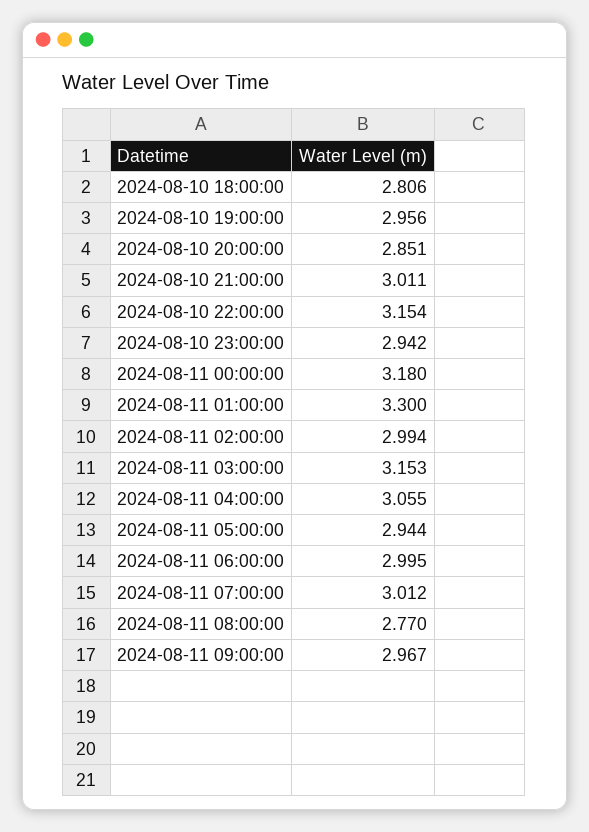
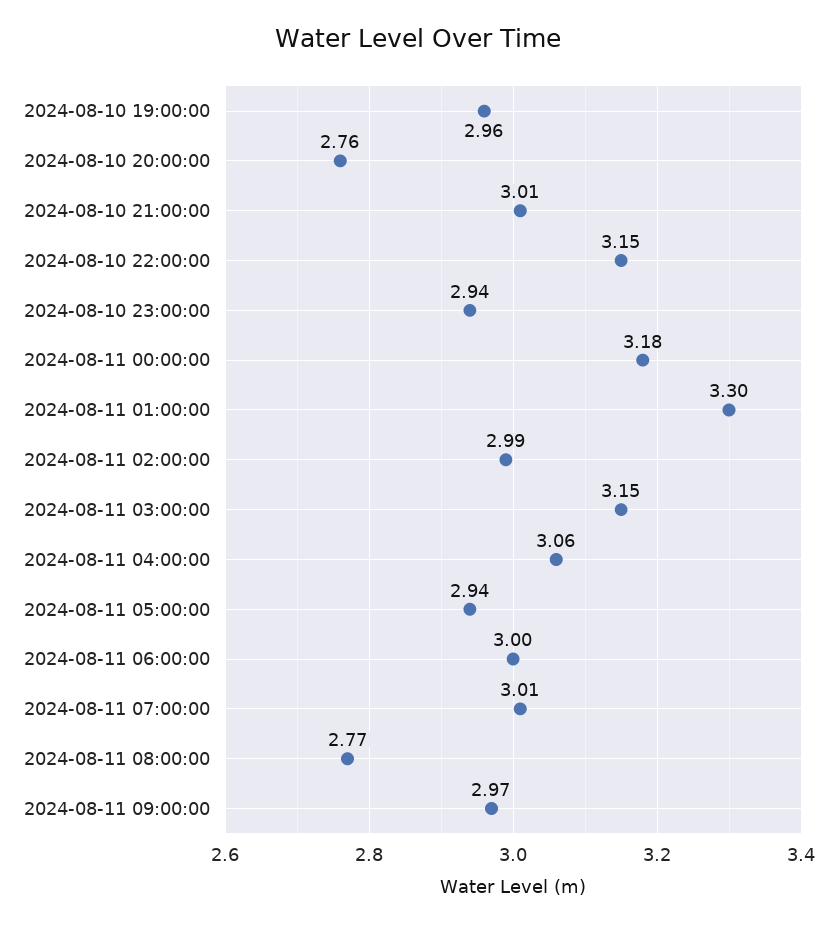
  {
-   "2024-08-10 18:00:00": 2.806,
    "2024-08-10 19:00:00": 2.956,
-   "2024-08-10 20:00:00": 2.851,
+   "2024-08-10 20:00:00": 2.76,
    "2024-08-10 21:00:00": 3.011,
    "2024-08-10 22:00:00": 3.154,
    "2024-08-10 23:00:00": 2.942,
    "2024-08-11 00:00:00": 3.18,
    "2024-08-11 01:00:00": 3.3,
    "2024-08-11 02:00:00": 2.994,
    "2024-08-11 03:00:00": 3.153,
    "2024-08-11 04:00:00": 3.055,
    "2024-08-11 05:00:00": 2.944,
    "2024-08-11 06:00:00": 2.995,
    "2024-08-11 07:00:00": 3.012,
    "2024-08-11 08:00:00": 2.77,
    "2024-08-11 09:00:00": 2.967
  }

